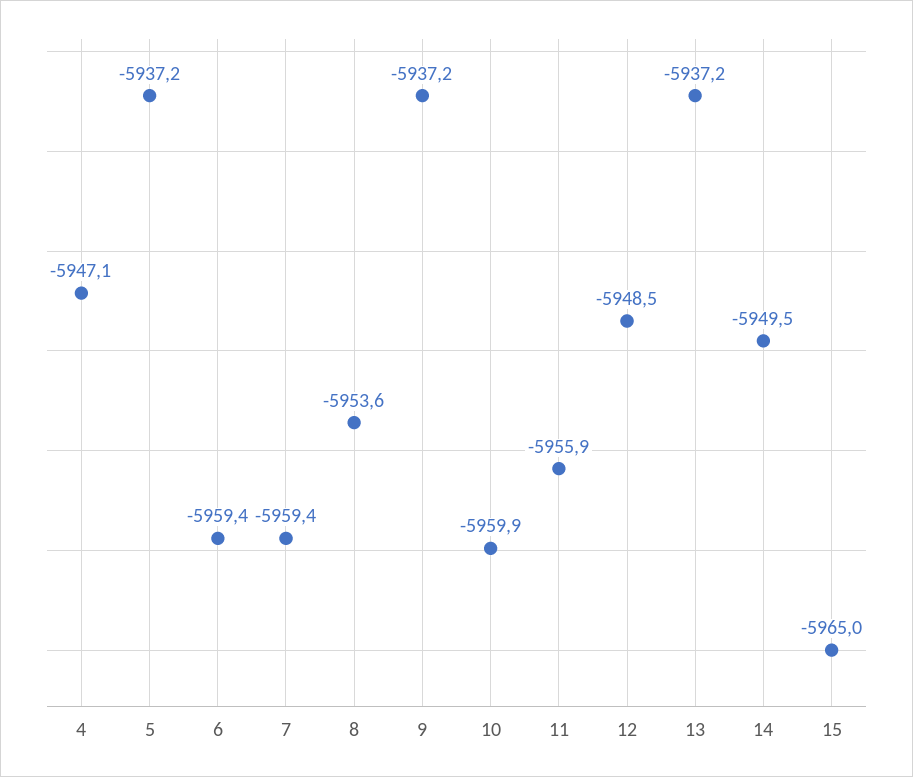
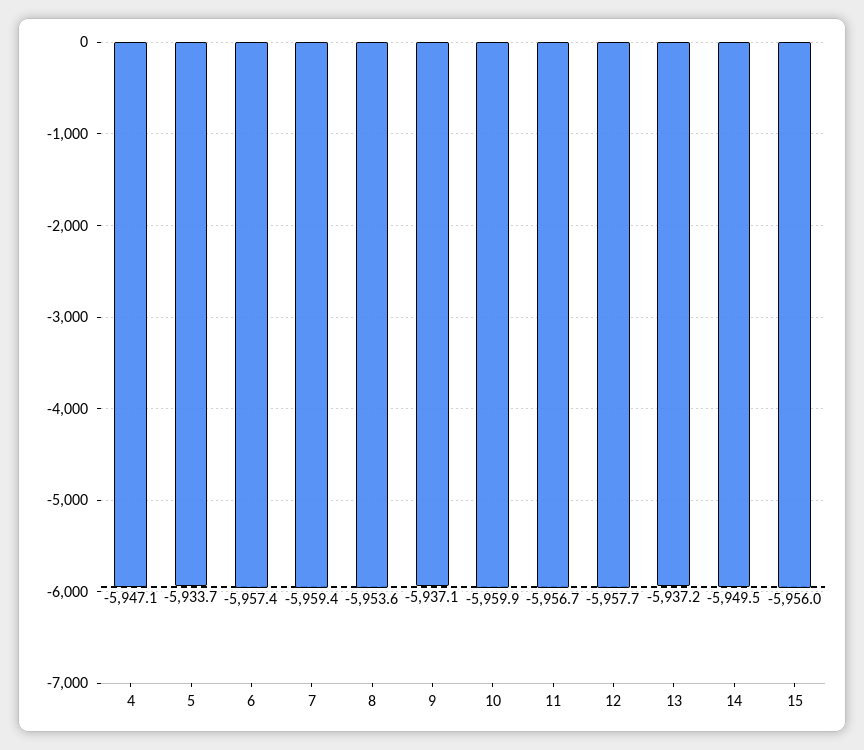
  {
    "4": -5947.1,
-   "5": -5937.2,
+   "5": -5933.7,
-   "6": -5959.4,
+   "6": -5957.4,
    "7": -5959.4,
    "8": -5953.6,
-   "9": -5937.2,
+   "9": -5937.1,
    "10": -5959.9,
-   "11": -5955.9,
+   "11": -5956.7,
-   "12": -5948.5,
+   "12": -5957.7,
    "13": -5937.2,
    "14": -5949.5,
-   "15": -5965
+   "15": -5956
  }

